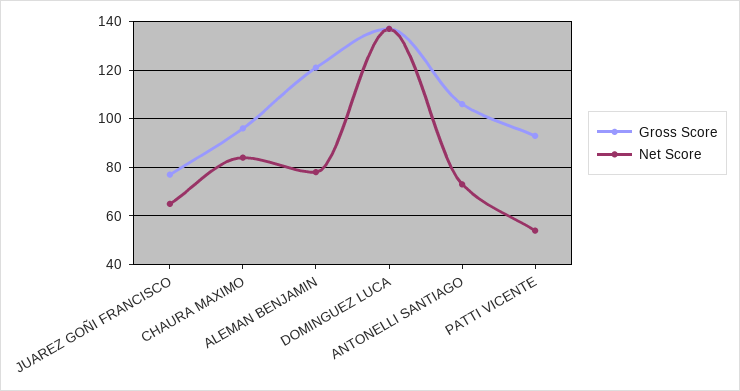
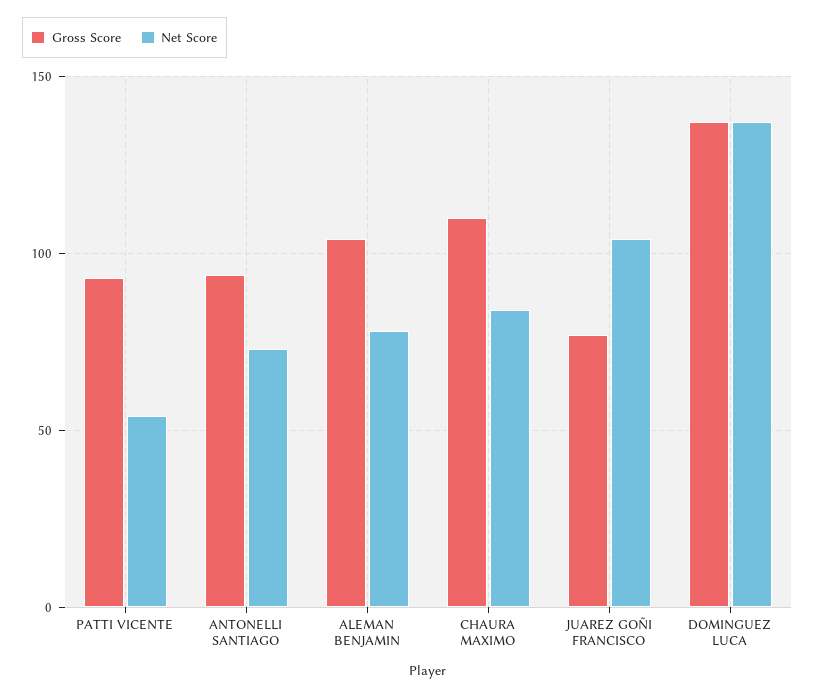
  {
    "Gross Score": {
      "JUAREZ GOÑI FRANCISCO": 75,
-     "CHAURA MAXIMO": 95,
+     "CHAURA MAXIMO": 110,
-     "ALEMAN BENJAMIN": 120,
+     "ALEMAN BENJAMIN": 105,
      "DOMINGUEZ LUCA": 135,
-     "ANTONELLI SANTIAGO": 105,
+     "ANTONELLI SANTIAGO": 95,
      "PATTI VICENTE": 95
    },
    "Net Score": {
-     "JUAREZ GOÑI FRANCISCO": 65,
+     "JUAREZ GOÑI FRANCISCO": 105,
      "CHAURA MAXIMO": 85,
      "ALEMAN BENJAMIN": 80,
      "DOMINGUEZ LUCA": 135,
      "ANTONELLI SANTIAGO": 75,
      "PATTI VICENTE": 55
    }
  }

